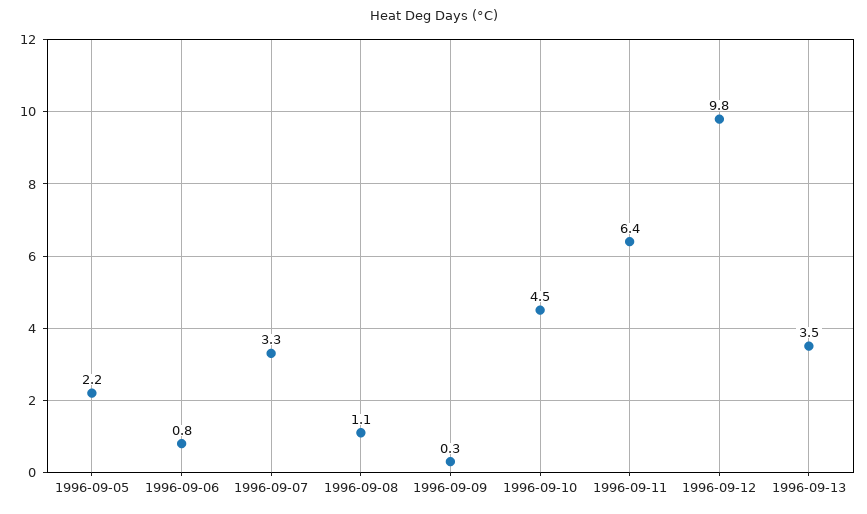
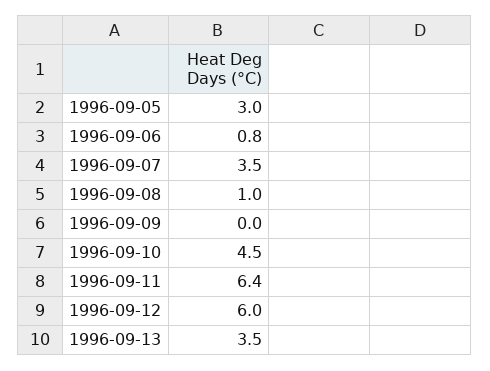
  {
-   "1996-09-05": 2.2,
+   "1996-09-05": 3,
    "1996-09-06": 0.8,
-   "1996-09-07": 3.3,
+   "1996-09-07": 3.5,
-   "1996-09-08": 1.1,
+   "1996-09-08": 1,
-   "1996-09-09": 0.3,
+   "1996-09-09": 0,
    "1996-09-10": 4.5,
    "1996-09-11": 6.4,
-   "1996-09-12": 9.8,
+   "1996-09-12": 6,
    "1996-09-13": 3.5
  }

